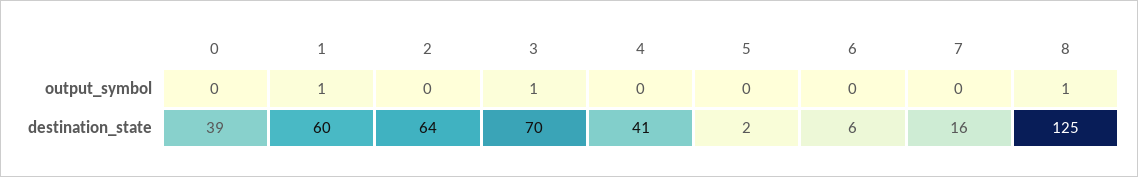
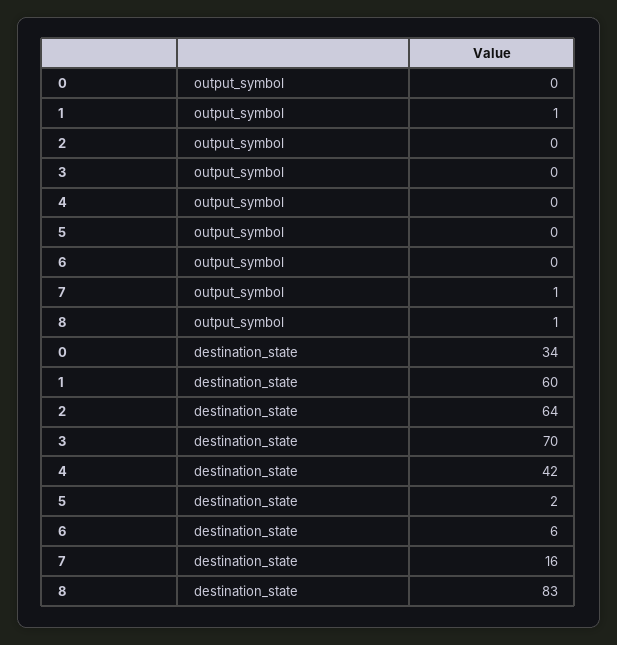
  {
    "0": {
      "output_symbol": 0,
-     "destination_state": 39
+     "destination_state": 34
    },
    "1": {
      "output_symbol": 1,
      "destination_state": 60
    },
    "2": {
      "output_symbol": 0,
      "destination_state": 64
    },
    "3": {
-     "output_symbol": 1,
+     "output_symbol": 0,
      "destination_state": 70
    },
    "4": {
      "output_symbol": 0,
-     "destination_state": 41
+     "destination_state": 42
    },
    "5": {
      "output_symbol": 0,
      "destination_state": 2
    },
    "6": {
      "output_symbol": 0,
      "destination_state": 6
    },
    "7": {
-     "output_symbol": 0,
+     "output_symbol": 1,
      "destination_state": 16
    },
    "8": {
      "output_symbol": 1,
-     "destination_state": 125
+     "destination_state": 83
    }
  }

